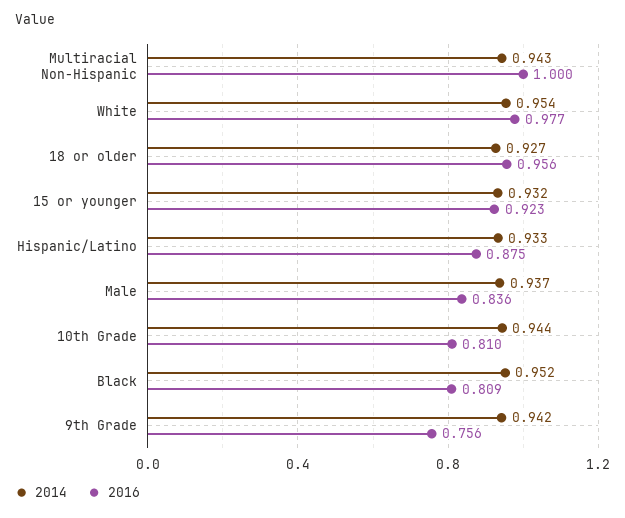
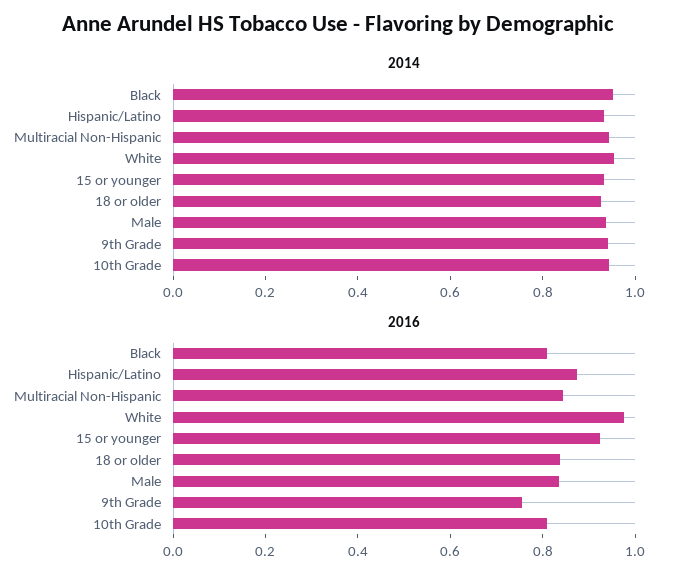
  {
    "2014": {
      "Multiracial Non-Hispanic": 0.943,
      "White": 0.954,
      "18 or older": 0.927,
      "15 or younger": 0.932,
      "Hispanic/Latino": 0.933,
      "Male": 0.937,
      "10th Grade": 0.944,
      "Black": 0.952,
      "9th Grade": 0.942
    },
    "2016": {
-     "Multiracial Non-Hispanic": 1,
+     "Multiracial Non-Hispanic": 0.85,
      "White": 0.977,
-     "18 or older": 0.956,
+     "18 or older": 0.85,
      "15 or younger": 0.923,
      "Hispanic/Latino": 0.875,
      "Male": 0.836,
      "10th Grade": 0.81,
      "Black": 0.809,
      "9th Grade": 0.756
    }
  }

